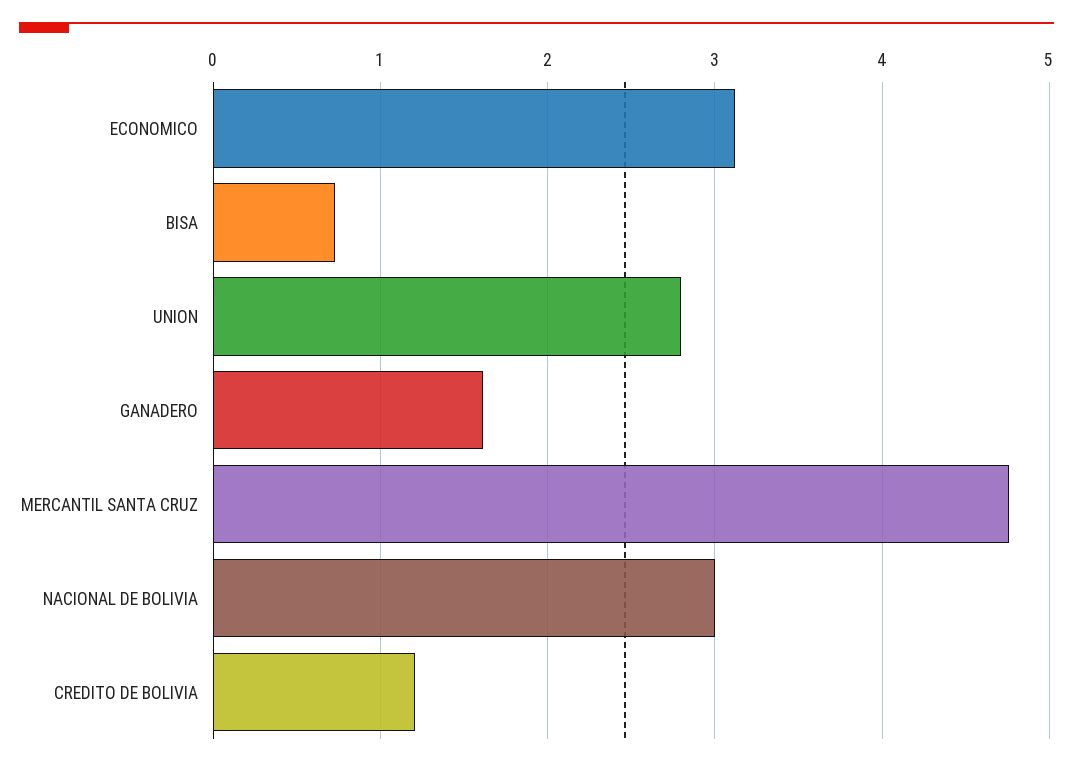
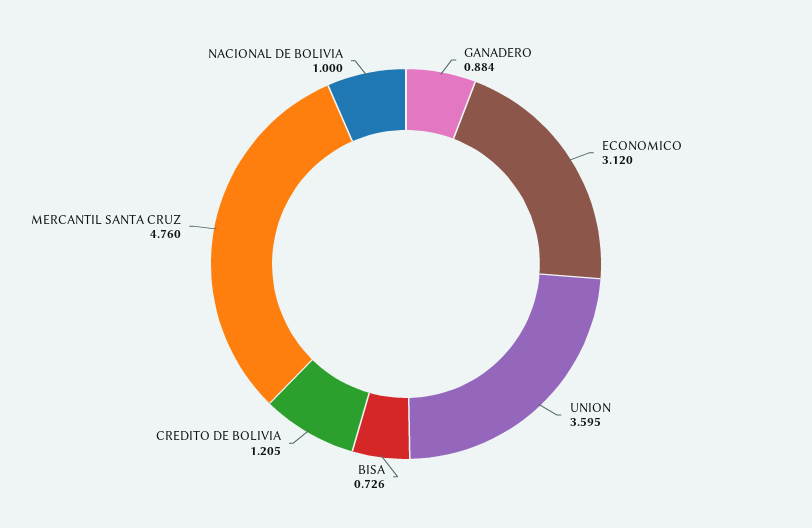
  {
    "ECONOMICO": 3.12,
    "BISA": 0.726,
-   "UNION": 2.8,
+   "UNION": 3.595,
-   "GANADERO": 1.6,
+   "GANADERO": 0.884,
    "MERCANTIL SANTA CRUZ": 4.76,
-   "NACIONAL DE BOLIVIA": 3,
+   "NACIONAL DE BOLIVIA": 1,
    "CREDITO DE BOLIVIA": 1.205
  }

